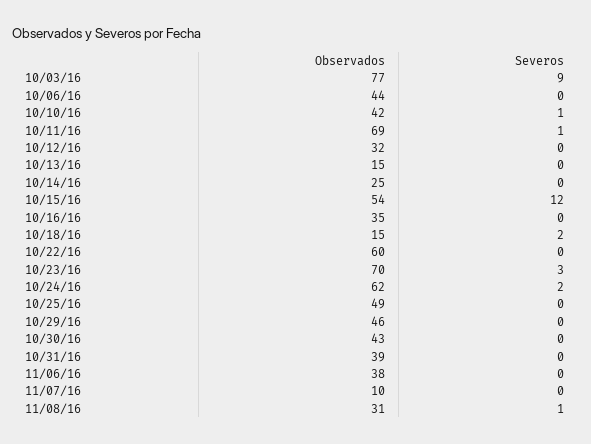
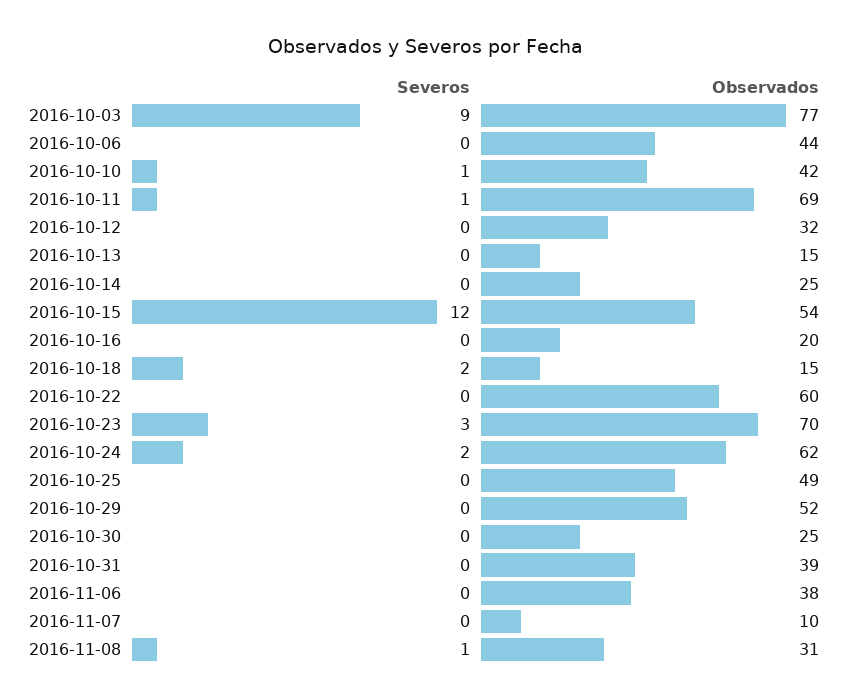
  {
    "Observados": {
      "10/03/16": 77,
      "10/06/16": 44,
      "10/10/16": 42,
      "10/11/16": 69,
      "10/12/16": 32,
      "10/13/16": 15,
      "10/14/16": 25,
      "10/15/16": 54,
-     "10/16/16": 35,
+     "10/16/16": 20,
      "10/18/16": 15,
      "10/22/16": 60,
      "10/23/16": 70,
      "10/24/16": 62,
      "10/25/16": 49,
-     "10/29/16": 46,
+     "10/29/16": 52,
-     "10/30/16": 43,
+     "10/30/16": 25,
      "10/31/16": 39,
      "11/06/16": 38,
      "11/07/16": 10,
      "11/08/16": 31
    },
    "Severos": {
      "10/03/16": 9,
      "10/06/16": 0,
      "10/10/16": 1,
      "10/11/16": 1,
      "10/12/16": 0,
      "10/13/16": 0,
      "10/14/16": 0,
      "10/15/16": 12,
      "10/16/16": 0,
      "10/18/16": 2,
      "10/22/16": 0,
      "10/23/16": 3,
      "10/24/16": 2,
      "10/25/16": 0,
      "10/29/16": 0,
      "10/30/16": 0,
      "10/31/16": 0,
      "11/06/16": 0,
      "11/07/16": 0,
      "11/08/16": 1
    }
  }

